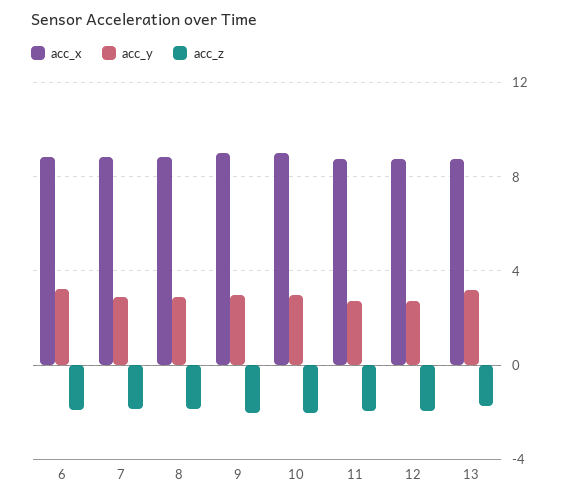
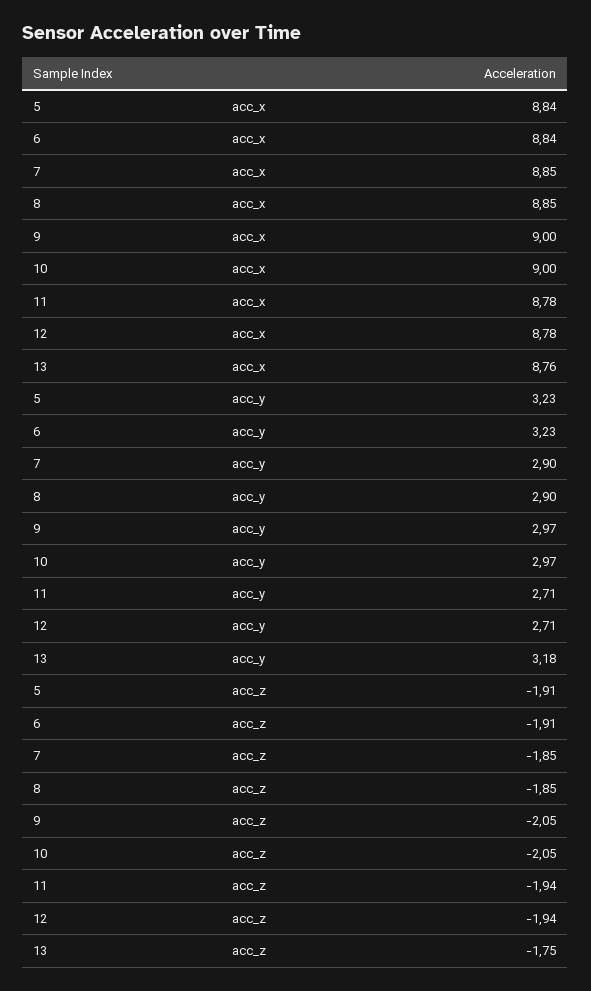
  {
    "acc_x": {
      "6": 8.84,
      "7": 8.85,
      "8": 8.85,
      "9": 9,
      "10": 9,
      "11": 8.78,
      "12": 8.78,
-     "13": 8.76
+     "13": 8.76,
+     "5": 8.84
    },
    "acc_y": {
      "6": 3.23,
      "7": 2.9,
      "8": 2.9,
      "9": 2.97,
      "10": 2.97,
      "11": 2.71,
      "12": 2.71,
-     "13": 3.18
+     "13": 3.18,
+     "5": 3.23
    },
    "acc_z": {
      "6": -1.91,
      "7": -1.85,
      "8": -1.85,
      "9": -2.05,
      "10": -2.05,
      "11": -1.94,
      "12": -1.94,
-     "13": -1.75
+     "13": -1.75,
+     "5": -1.91
    }
  }

